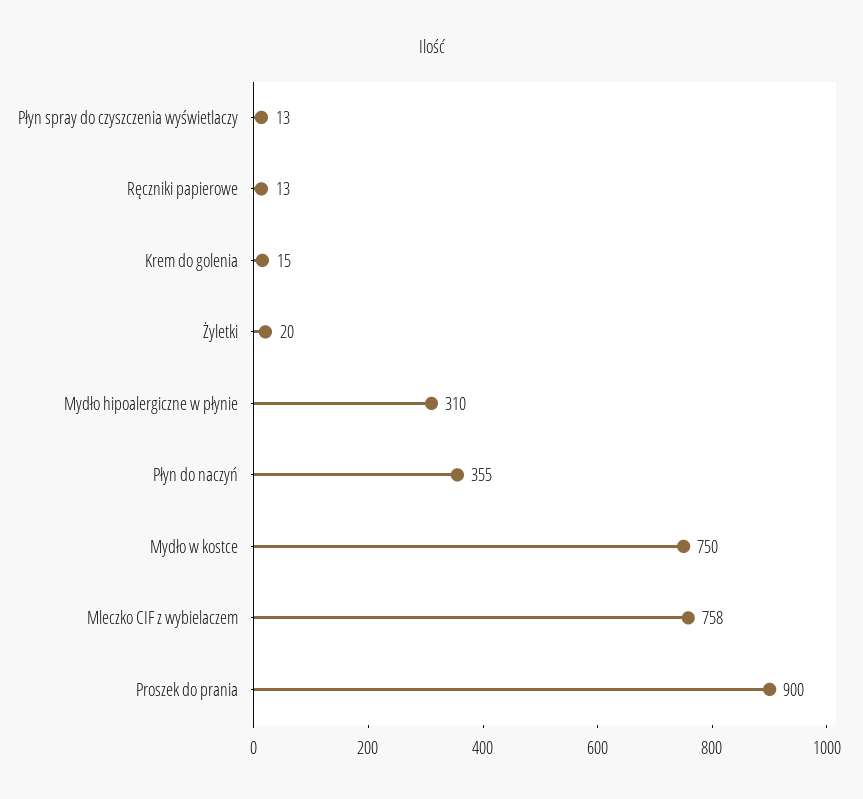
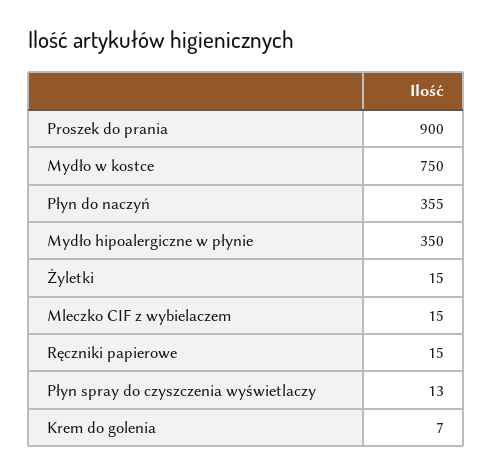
  {
    "Płyn spray do czyszczenia wyświetlaczy": 13,
-   "Ręczniki papierowe": 13,
+   "Ręczniki papierowe": 15,
-   "Krem do golenia": 15,
+   "Krem do golenia": 7,
-   "Żyletki": 20,
+   "Żyletki": 15,
-   "Mydło hipoalergiczne w płynie": 310,
+   "Mydło hipoalergiczne w płynie": 350,
    "Płyn do naczyń": 355,
    "Mydło w kostce": 750,
-   "Mleczko CIF z wybielaczem": 758,
+   "Mleczko CIF z wybielaczem": 15,
    "Proszek do prania": 900
  }

